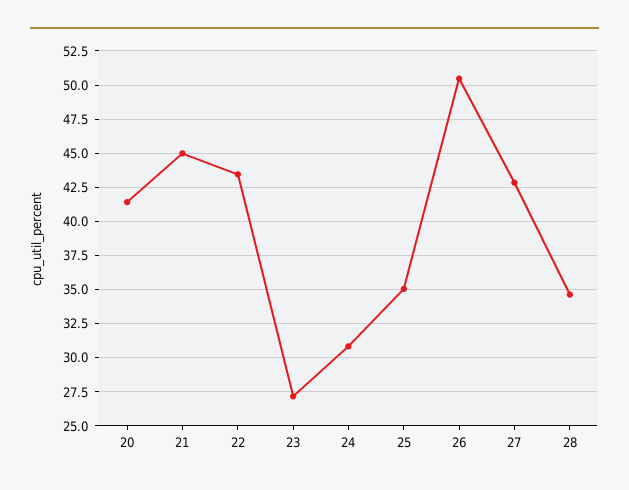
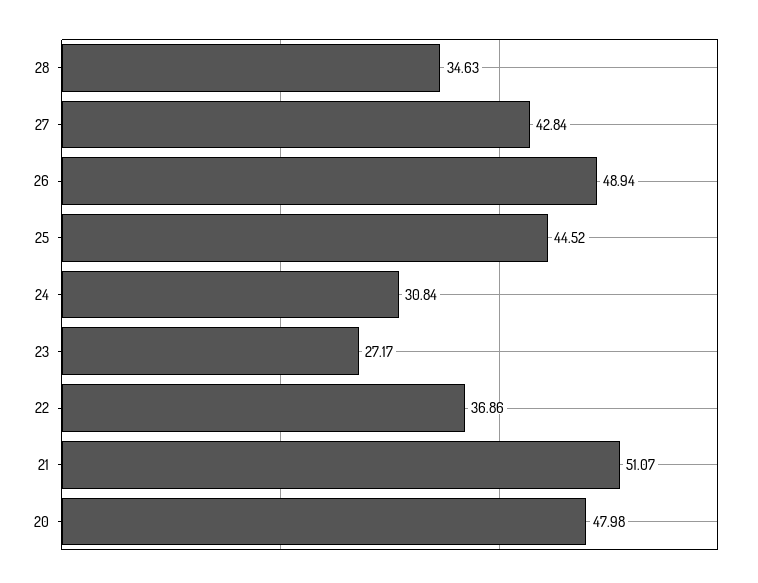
  {
-   "20": 41.5,
+   "20": 47.98,
-   "21": 45,
+   "21": 51.07,
-   "22": 43.5,
+   "22": 36.86,
    "23": 27.17,
    "24": 30.84,
-   "25": 35,
+   "25": 44.52,
-   "26": 50.5,
+   "26": 48.94,
    "27": 42.84,
    "28": 34.63
  }

